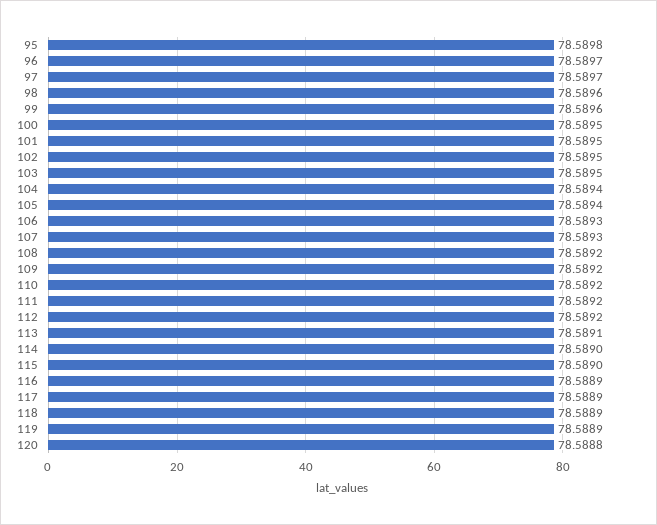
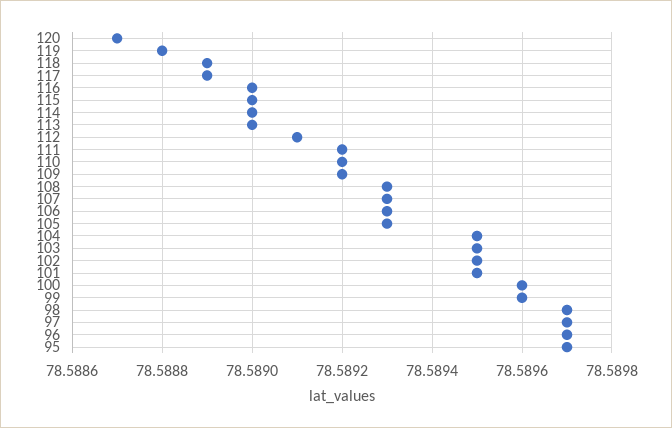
  {
-   "95": 78.5898,
+   "95": 78.5897,
    "96": 78.5897,
    "97": 78.5897,
-   "98": 78.5896,
+   "98": 78.5897,
    "99": 78.5896,
-   "100": 78.5895,
+   "100": 78.5896,
    "101": 78.5895,
    "102": 78.5895,
    "103": 78.5895,
-   "104": 78.5894,
+   "104": 78.5895,
-   "105": 78.5894,
+   "105": 78.5893,
    "106": 78.5893,
    "107": 78.5893,
-   "108": 78.5892,
+   "108": 78.5893,
    "109": 78.5892,
    "110": 78.5892,
    "111": 78.5892,
-   "112": 78.5892,
+   "112": 78.5891,
-   "113": 78.5891,
+   "113": 78.589,
    "114": 78.589,
    "115": 78.589,
-   "116": 78.5889,
+   "116": 78.589,
    "117": 78.5889,
    "118": 78.5889,
-   "119": 78.5889,
+   "119": 78.5888,
-   "120": 78.5888
+   "120": 78.5887
  }

